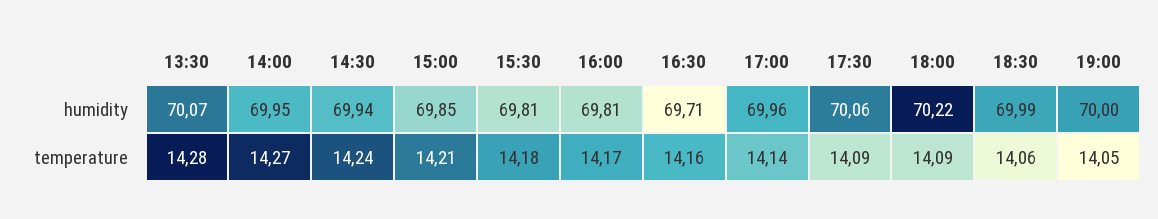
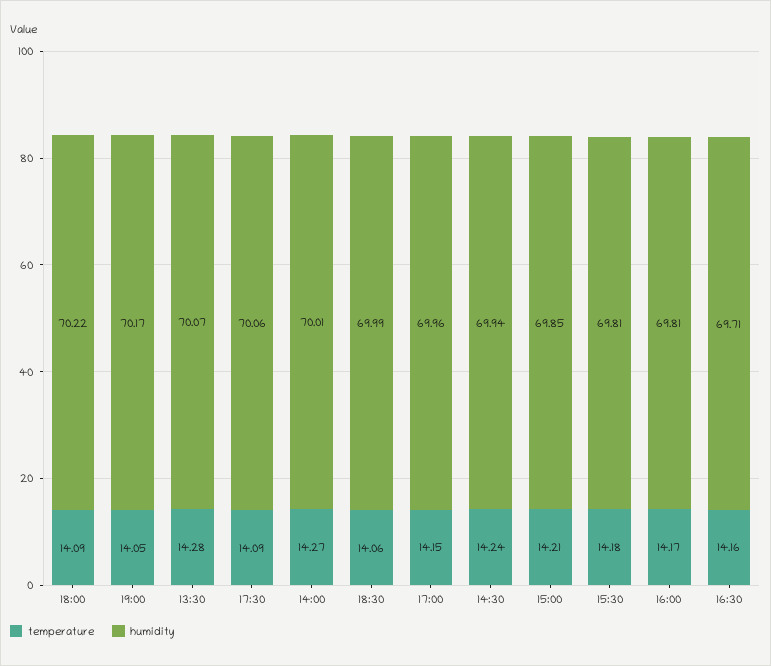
  {
    "humidity": {
      "13:30": 70.07,
-     "14:00": 69.95,
+     "14:00": 70.01,
      "14:30": 69.94,
      "15:00": 69.85,
      "15:30": 69.81,
      "16:00": 69.81,
      "16:30": 69.71,
      "17:00": 69.96,
      "17:30": 70.06,
      "18:00": 70.22,
      "18:30": 69.99,
-     "19:00": 70
+     "19:00": 70.17
    },
    "temperature": {
      "13:30": 14.28,
      "14:00": 14.27,
      "14:30": 14.24,
      "15:00": 14.21,
      "15:30": 14.18,
      "16:00": 14.17,
      "16:30": 14.16,
-     "17:00": 14.14,
+     "17:00": 14.15,
      "17:30": 14.09,
      "18:00": 14.09,
      "18:30": 14.06,
      "19:00": 14.05
    }
  }

